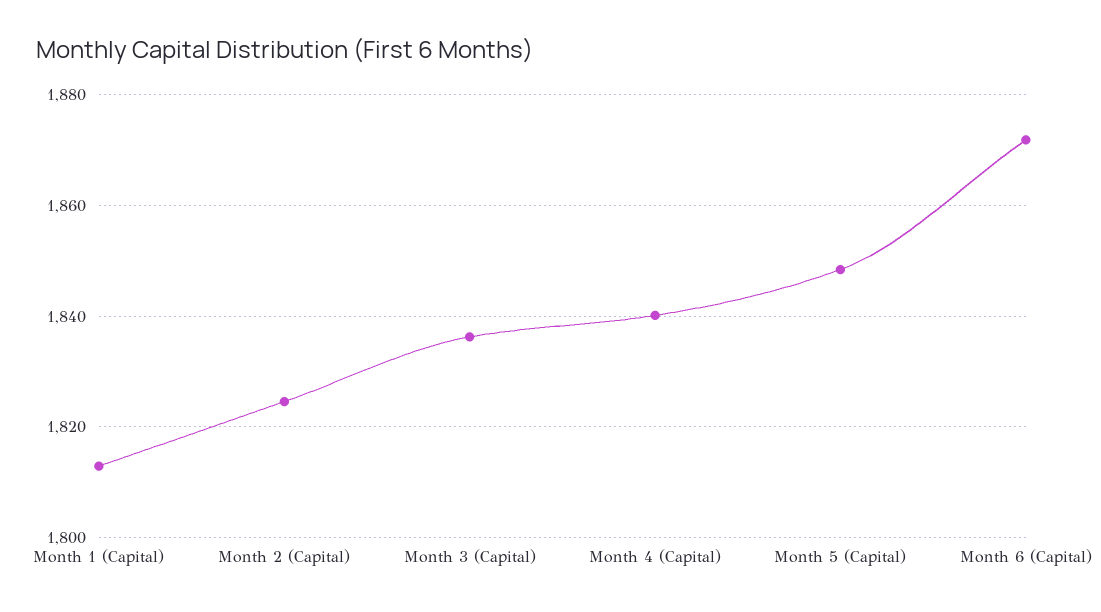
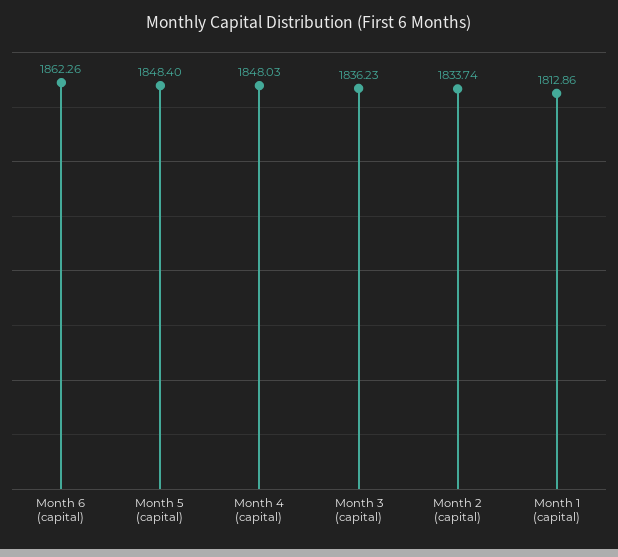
  {
    "Month 1 (Capital)": 1812.86,
-   "Month 2 (Capital)": 1824,
+   "Month 2 (Capital)": 1833.74,
    "Month 3 (Capital)": 1836.23,
-   "Month 4 (Capital)": 1840,
+   "Month 4 (Capital)": 1848.03,
    "Month 5 (Capital)": 1848.4,
-   "Month 6 (Capital)": 1872
+   "Month 6 (Capital)": 1862.26
  }

